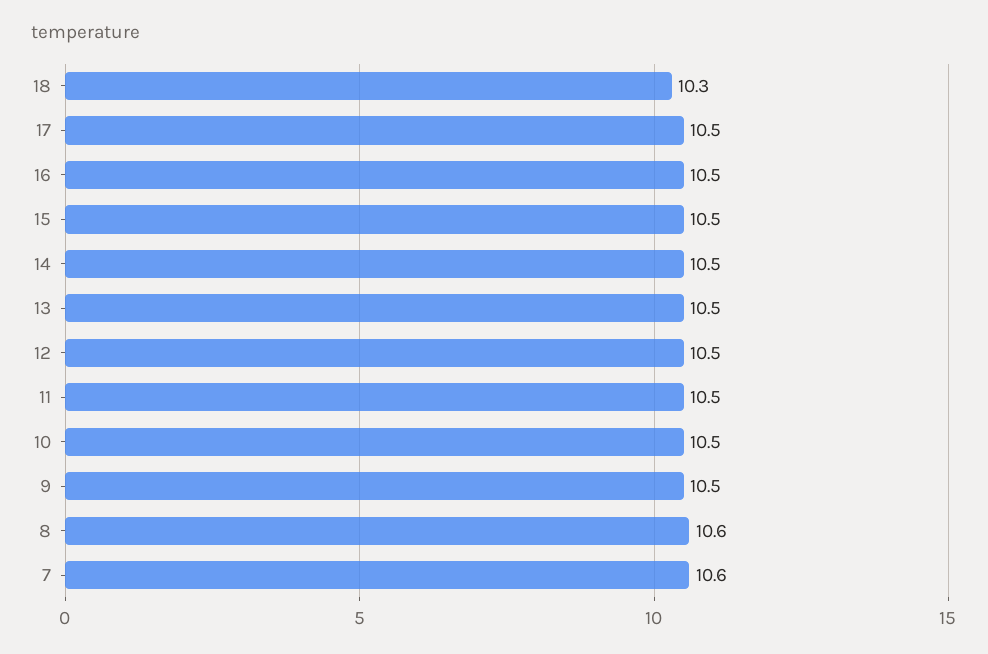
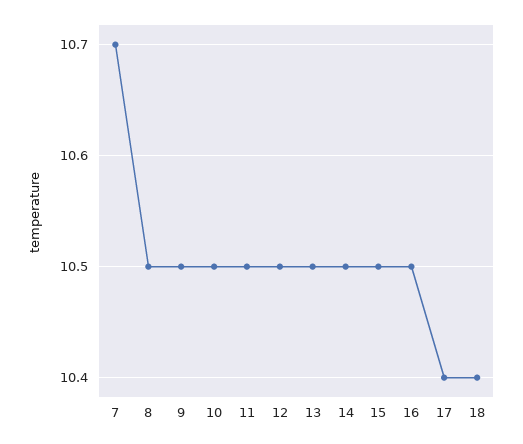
  {
-   "18": 10.3,
+   "18": 10.4,
-   "17": 10.5,
+   "17": 10.4,
    "16": 10.5,
    "15": 10.5,
    "14": 10.5,
    "13": 10.5,
    "12": 10.5,
    "11": 10.5,
    "10": 10.5,
    "9": 10.5,
-   "8": 10.6,
+   "8": 10.5,
-   "7": 10.6
+   "7": 10.7
  }

